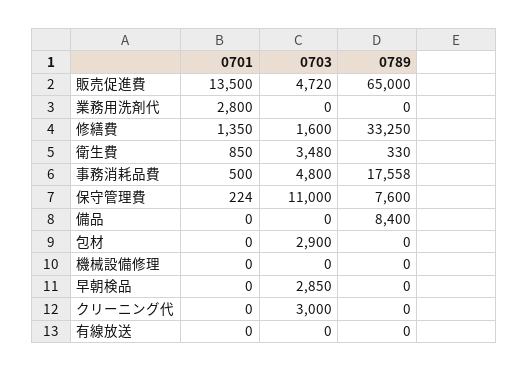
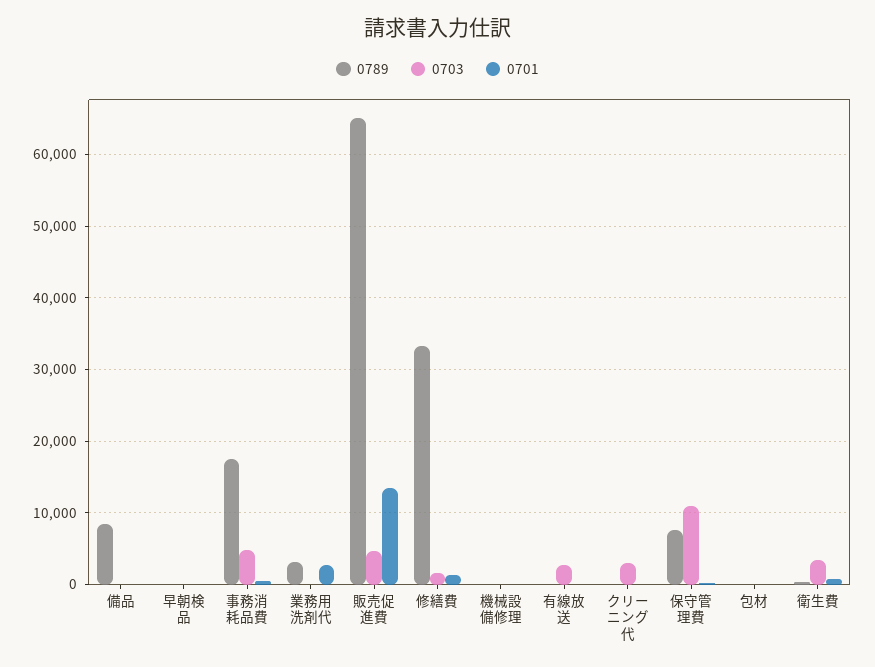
  {
    "0701": {
      "販売促進費": 13500,
      "業務用洗剤代": 2800,
      "修繕費": 1350,
      "衛生費": 850,
      "事務消耗品費": 500,
      "保守管理費": 224,
      "備品": 0,
      "包材": 0,
      "機械設備修理": 0,
      "早朝検品": 0,
      "クリーニング代": 0,
      "有線放送": 0
    },
    "0703": {
      "販売促進費": 4720,
      "業務用洗剤代": 0,
      "修繕費": 1600,
      "衛生費": 3480,
      "事務消耗品費": 4800,
      "保守管理費": 11000,
      "備品": 0,
-     "包材": 2900,
+     "包材": 0,
      "機械設備修理": 0,
-     "早朝検品": 2850,
+     "早朝検品": 0,
      "クリーニング代": 3000,
-     "有線放送": 0
+     "有線放送": 3000
    },
    "0789": {
      "販売促進費": 65000,
-     "業務用洗剤代": 0,
+     "業務用洗剤代": 3000,
      "修繕費": 33250,
      "衛生費": 330,
      "事務消耗品費": 17558,
      "保守管理費": 7600,
      "備品": 8400,
      "包材": 0,
      "機械設備修理": 0,
      "早朝検品": 0,
      "クリーニング代": 0,
      "有線放送": 0
    }
  }

